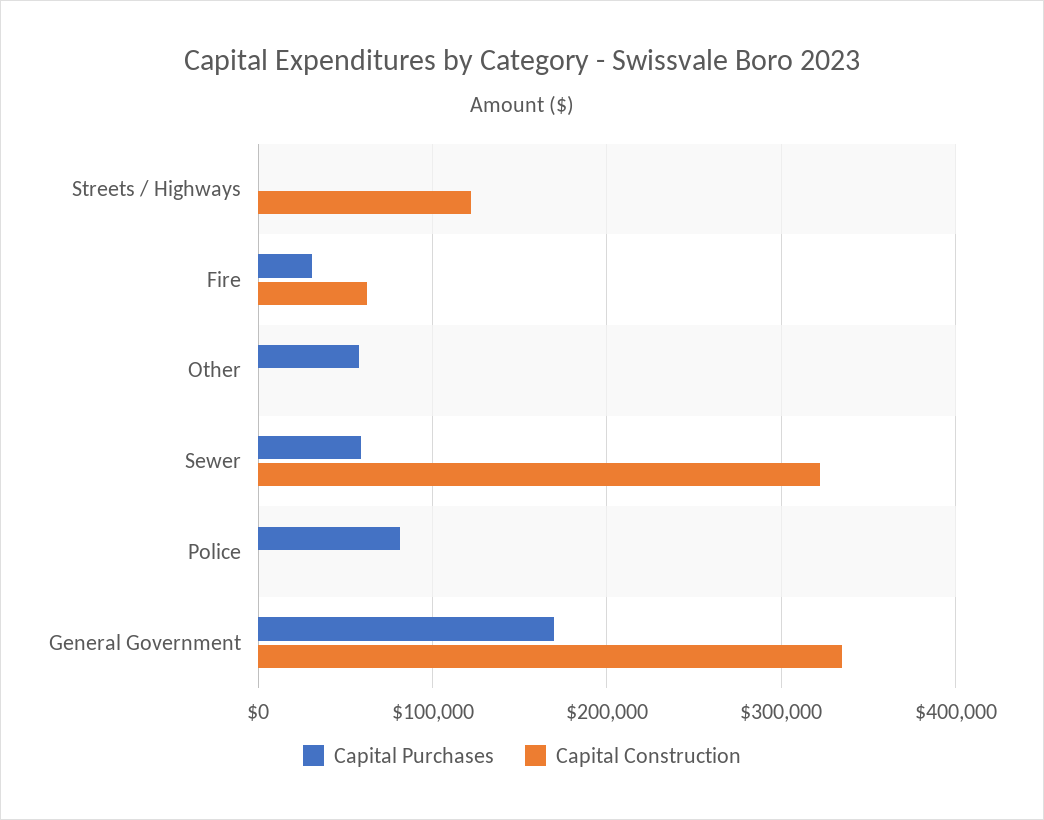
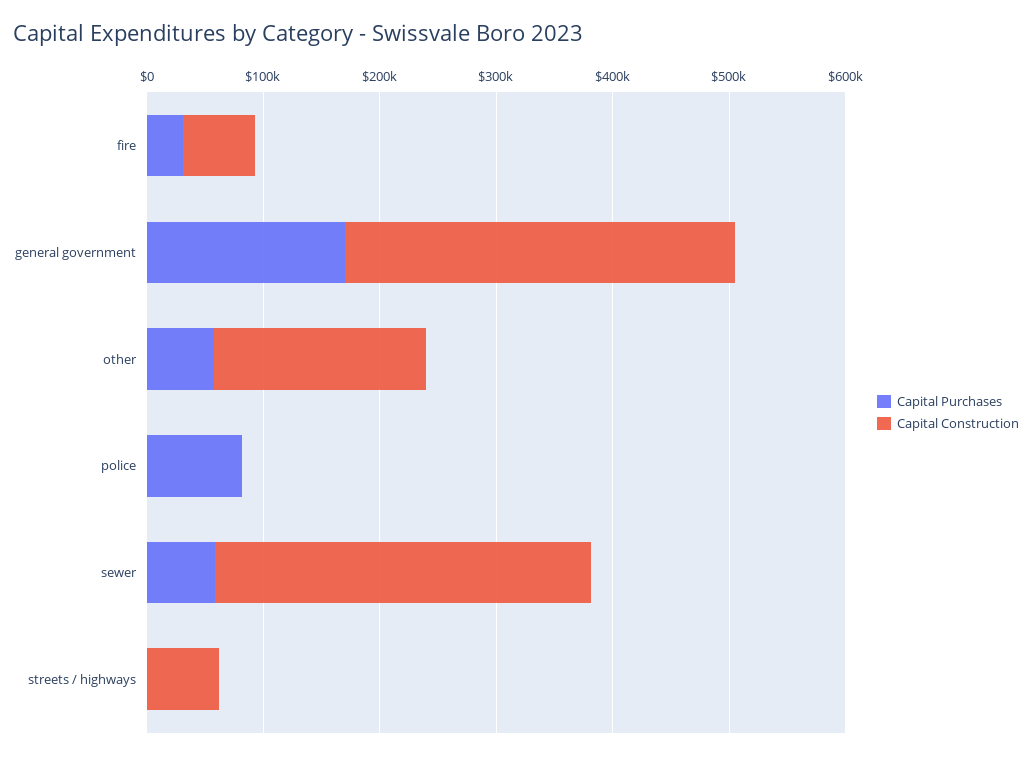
  {
    "Capital Purchases": {
      "Streets / Highways": 0,
      "Fire": 30000,
      "Other": 60000,
      "Sewer": 60000,
      "Police": 80000,
      "General Government": 170000
    },
    "Capital Construction": {
-     "Streets / Highways": 120000,
+     "Streets / Highways": 60000,
      "Fire": 60000,
-     "Other": 0,
+     "Other": 180000,
      "Sewer": 320000,
      "Police": 0,
      "General Government": 330000
    }
  }

